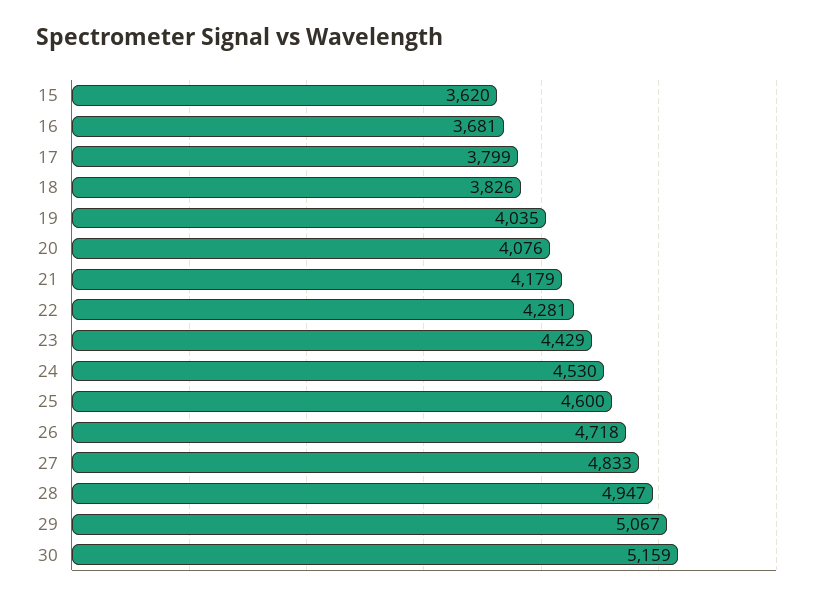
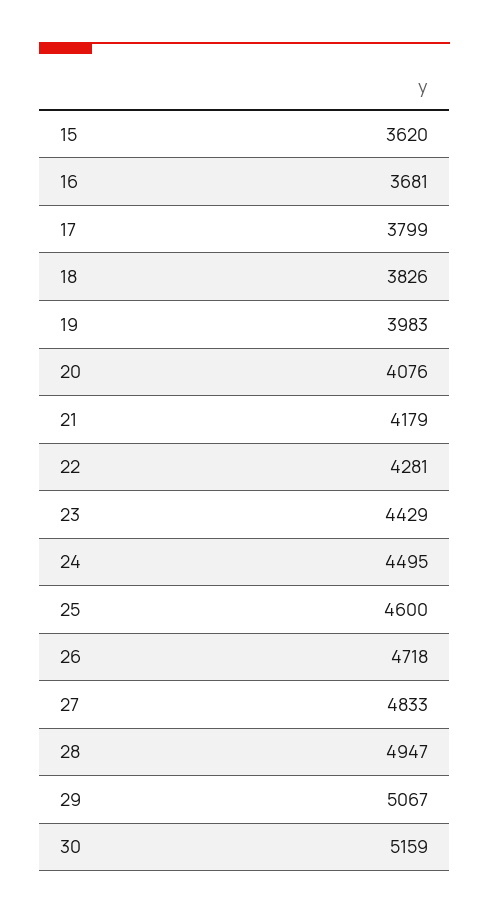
  {
    "15": 3620,
    "16": 3681,
    "17": 3799,
    "18": 3826,
-   "19": 4035,
+   "19": 3983,
    "20": 4076,
    "21": 4179,
    "22": 4281,
    "23": 4429,
-   "24": 4530,
+   "24": 4495,
    "25": 4600,
    "26": 4718,
    "27": 4833,
    "28": 4947,
    "29": 5067,
    "30": 5159
  }

